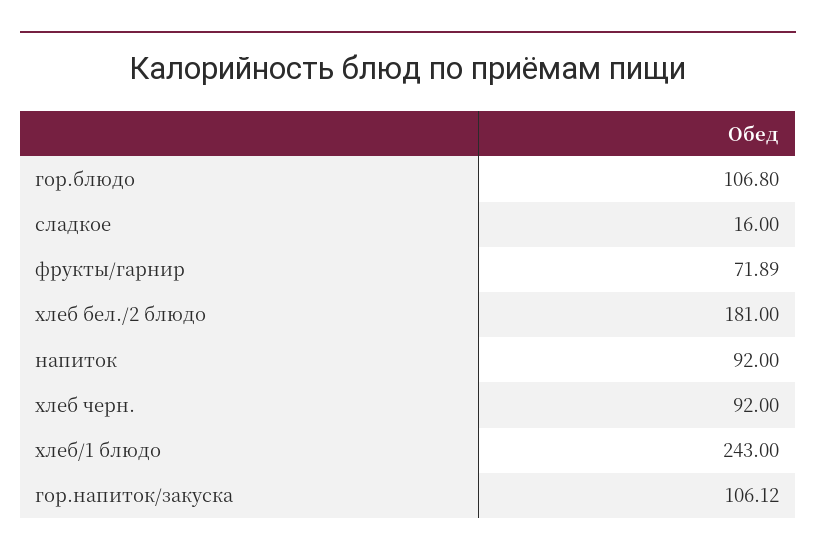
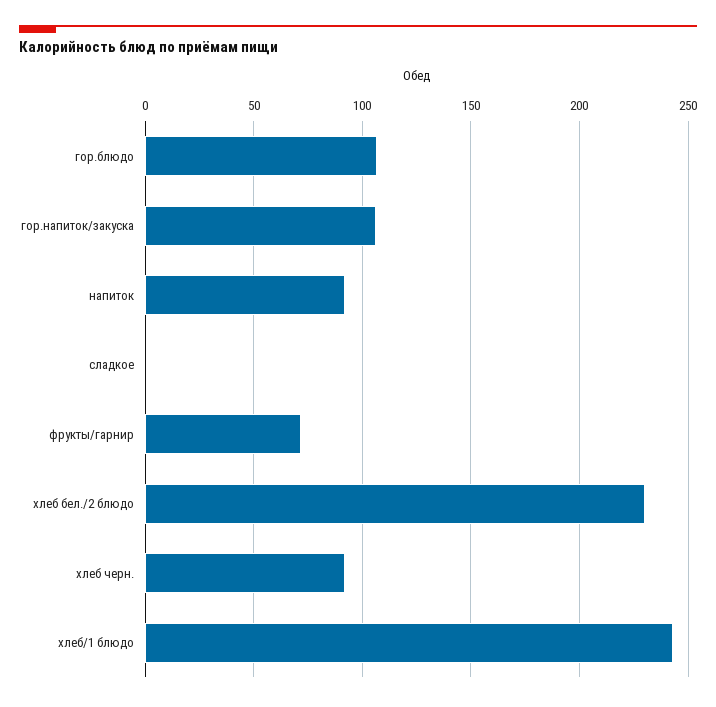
  {
    "гор.блюдо": 106.8,
-   "сладкое": 16,
+   "сладкое": 0,
    "фрукты/гарнир": 71.89,
-   "хлеб бел./2 блюдо": 181,
+   "хлеб бел./2 блюдо": 230,
    "напиток": 92,
    "хлеб черн.": 92,
    "хлеб/1 блюдо": 243,
    "гор.напиток/закуска": 106.12
  }

